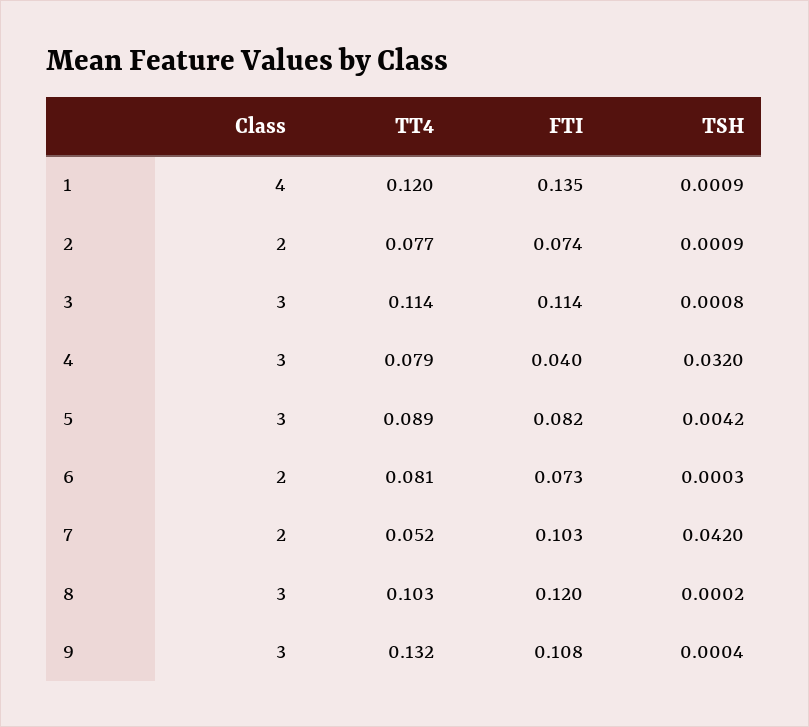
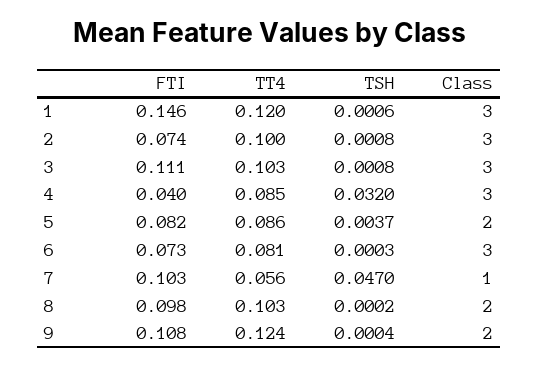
  {
    "Class": {
-     "1": 4,
+     "1": 3,
-     "2": 2,
+     "2": 3,
      "3": 3,
      "4": 3,
-     "5": 3,
+     "5": 2,
-     "6": 2,
+     "6": 3,
-     "7": 2,
+     "7": 1,
-     "8": 3,
+     "8": 2,
-     "9": 3
+     "9": 2
    },
    "TT4": {
      "1": 0.12,
-     "2": 0.077,
+     "2": 0.1,
-     "3": 0.114,
+     "3": 0.103,
-     "4": 0.079,
+     "4": 0.085,
-     "5": 0.089,
+     "5": 0.086,
      "6": 0.081,
-     "7": 0.052,
+     "7": 0.056,
      "8": 0.103,
-     "9": 0.132
+     "9": 0.124
    },
    "FTI": {
-     "1": 0.135,
+     "1": 0.146,
      "2": 0.074,
-     "3": 0.114,
+     "3": 0.111,
      "4": 0.04,
      "5": 0.082,
      "6": 0.073,
      "7": 0.103,
-     "8": 0.12,
+     "8": 0.098,
      "9": 0.108
    },
    "TSH": {
-     "1": 0.0009,
+     "1": 0.0006,
-     "2": 0.0009,
+     "2": 0.0008,
      "3": 0.0008,
      "4": 0.032,
-     "5": 0.0042,
+     "5": 0.0037,
      "6": 0.0003,
-     "7": 0.042,
+     "7": 0.047,
      "8": 0.0002,
      "9": 0.0004
    }
  }

